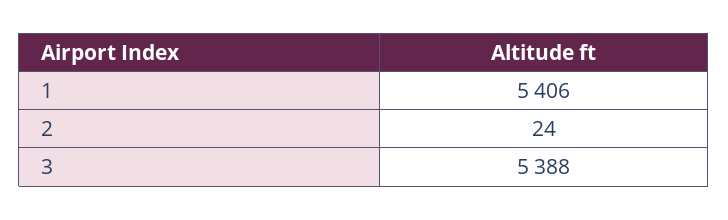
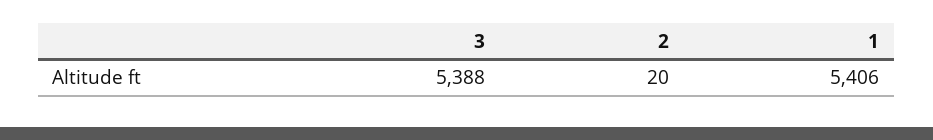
  {
    "1": 5406,
-   "2": 24,
+   "2": 20,
    "3": 5388
  }

